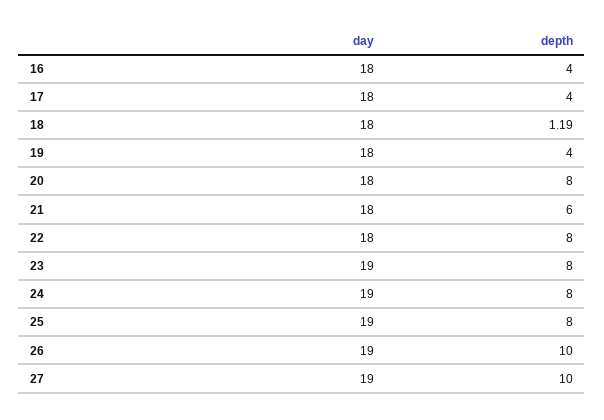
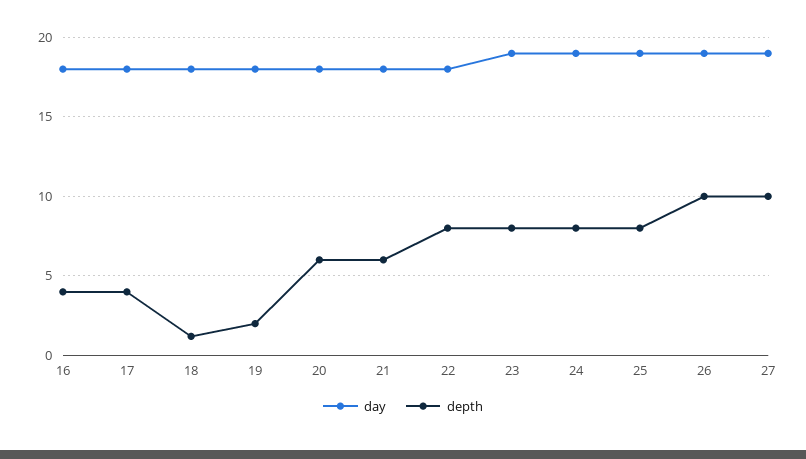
  {
    "day": {
      "16": 18,
      "17": 18,
      "18": 18,
      "19": 18,
      "20": 18,
      "21": 18,
      "22": 18,
      "23": 19,
      "24": 19,
      "25": 19,
      "26": 19,
      "27": 19
    },
    "depth": {
      "16": 4,
      "17": 4,
      "18": 1.19,
-     "19": 4,
+     "19": 2,
-     "20": 8,
+     "20": 6,
      "21": 6,
      "22": 8,
      "23": 8,
      "24": 8,
      "25": 8,
      "26": 10,
      "27": 10
    }
  }

